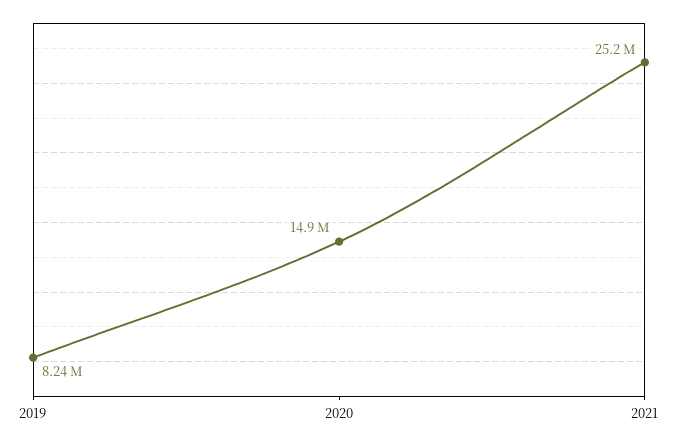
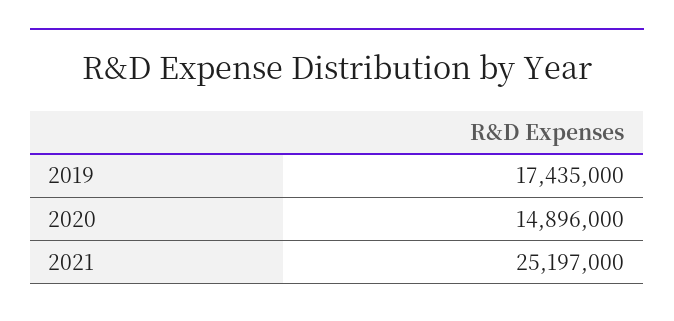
  {
-   "2019": 8240000,
+   "2019": 17435000,
    "2020": 14896000,
    "2021": 25197000
  }

